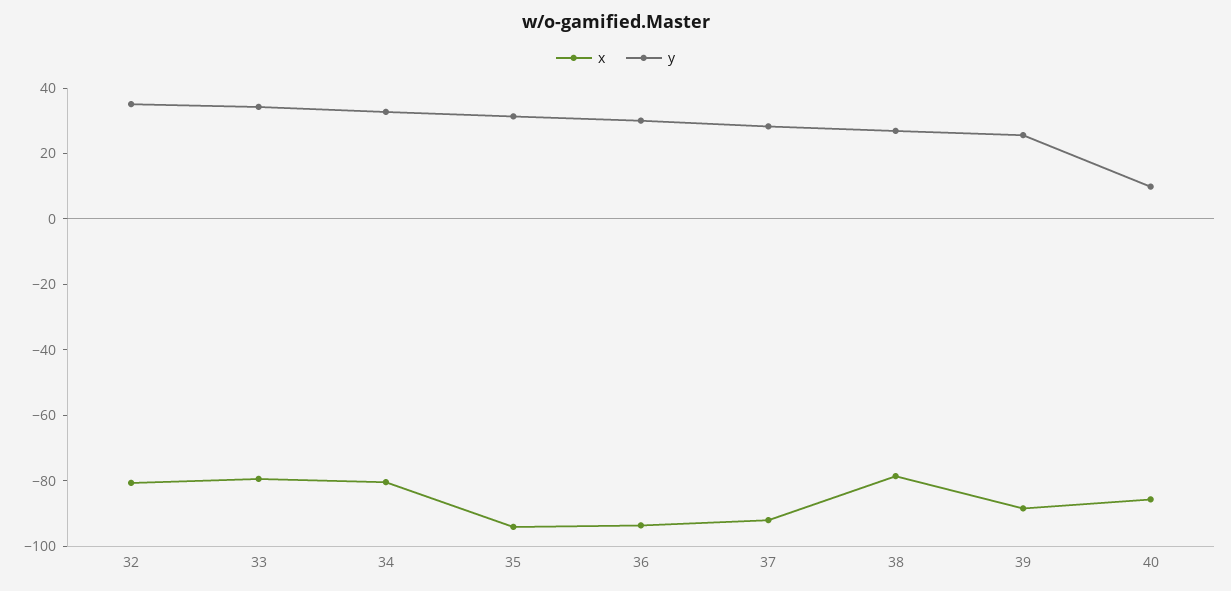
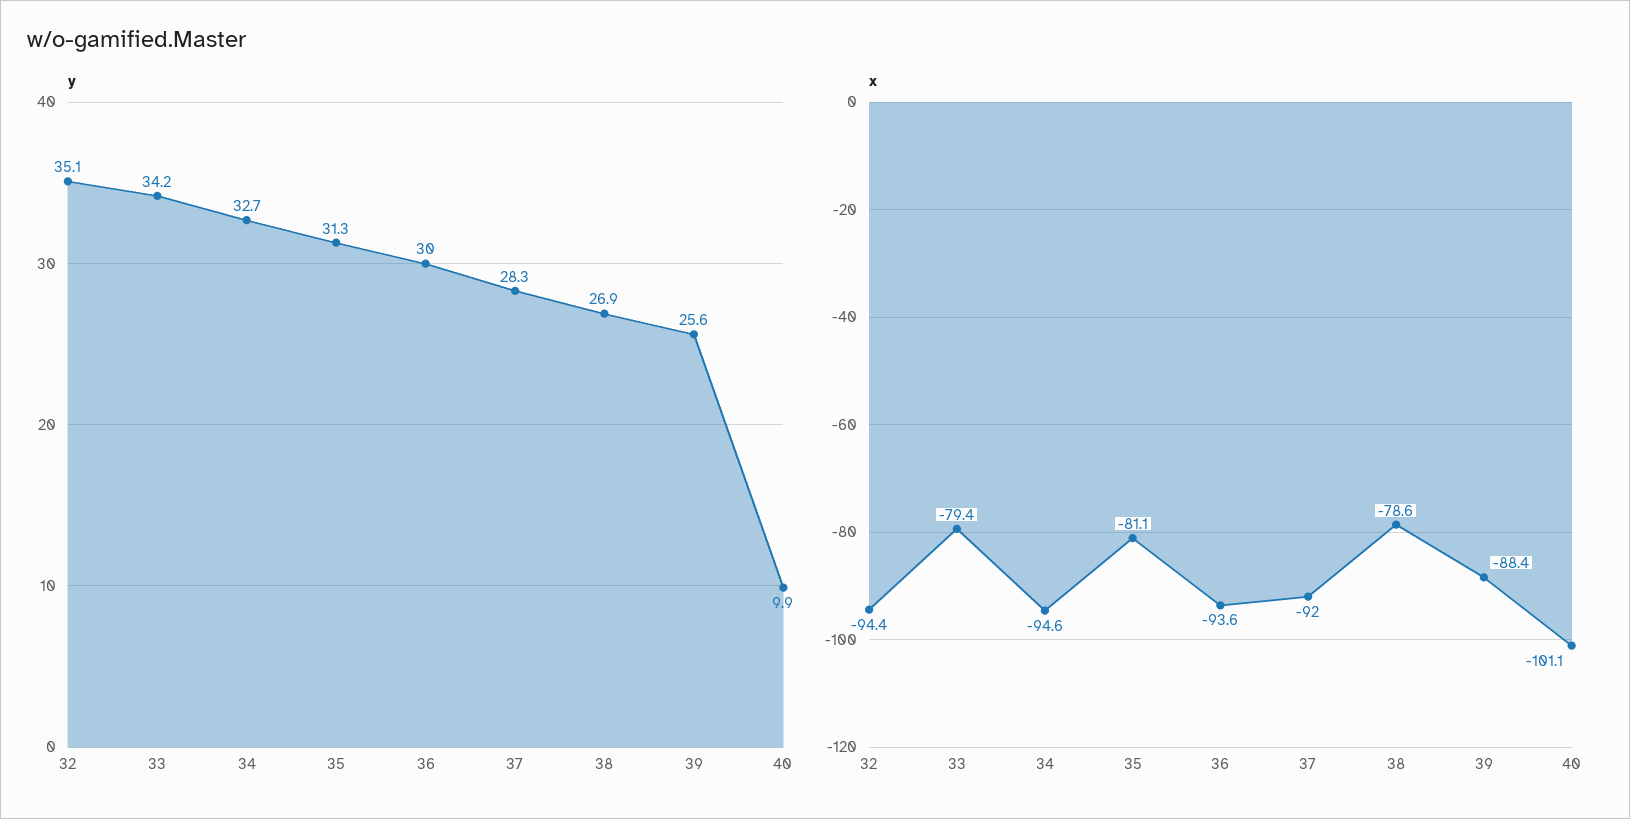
  {
    "x": {
-     "32": -80,
+     "32": -94.4,
      "33": -79.4,
-     "34": -80,
+     "34": -94.6,
-     "35": -95,
+     "35": -81.1,
      "36": -93.6,
      "37": -92,
      "38": -78.6,
      "39": -88.4,
-     "40": -85
+     "40": -101.1
    },
    "y": {
      "32": 35.1,
      "33": 34.2,
      "34": 32.7,
      "35": 31.3,
      "36": 30,
      "37": 28.3,
      "38": 26.9,
      "39": 25.6,
      "40": 9.9
    }
  }

